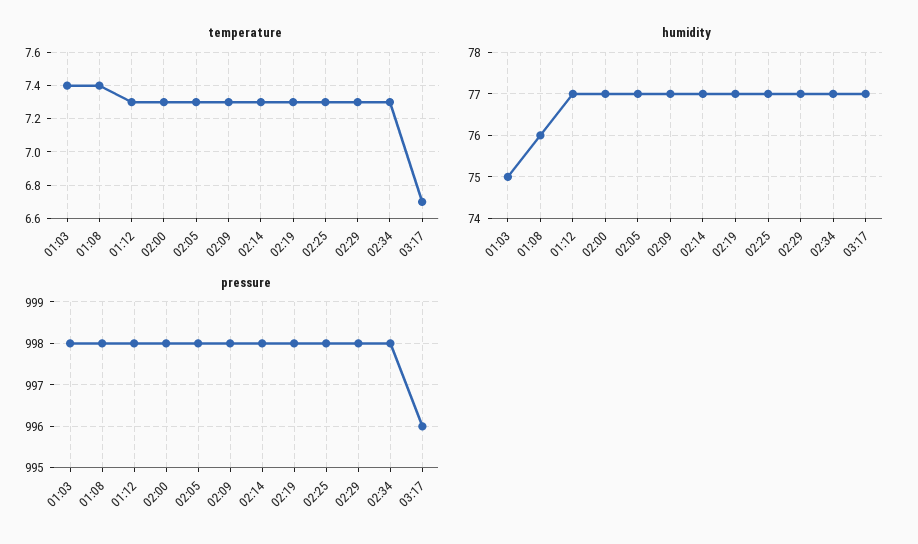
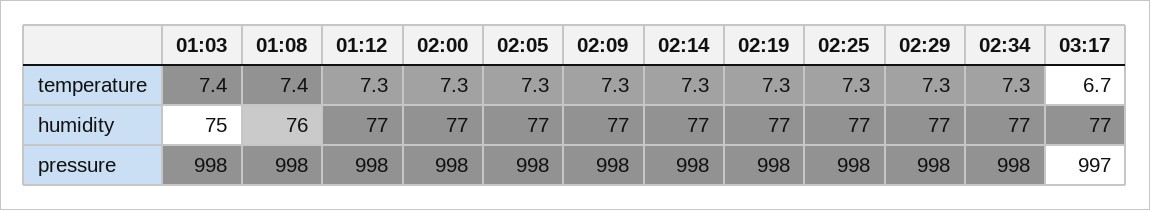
  {
    "temperature": {
      "01:03": 7.4,
      "01:08": 7.4,
      "01:12": 7.3,
      "02:00": 7.3,
      "02:05": 7.3,
      "02:09": 7.3,
      "02:14": 7.3,
      "02:19": 7.3,
      "02:25": 7.3,
      "02:29": 7.3,
      "02:34": 7.3,
      "03:17": 6.7
    },
    "humidity": {
      "01:03": 75,
      "01:08": 76,
      "01:12": 77,
      "02:00": 77,
      "02:05": 77,
      "02:09": 77,
      "02:14": 77,
      "02:19": 77,
      "02:25": 77,
      "02:29": 77,
      "02:34": 77,
      "03:17": 77
    },
    "pressure": {
      "01:03": 998,
      "01:08": 998,
      "01:12": 998,
      "02:00": 998,
      "02:05": 998,
      "02:09": 998,
      "02:14": 998,
      "02:19": 998,
      "02:25": 998,
      "02:29": 998,
      "02:34": 998,
-     "03:17": 996
+     "03:17": 997
    }
  }

